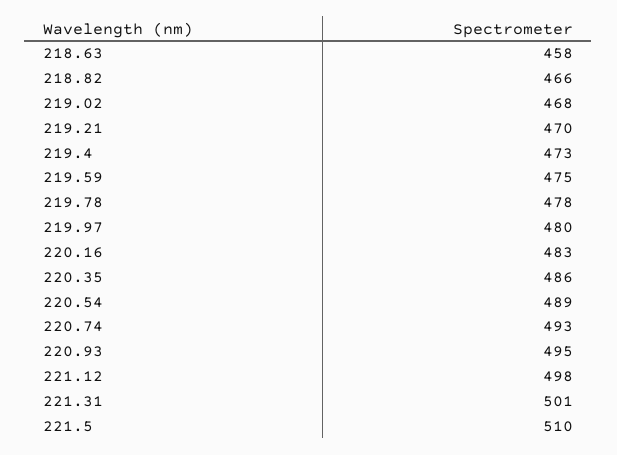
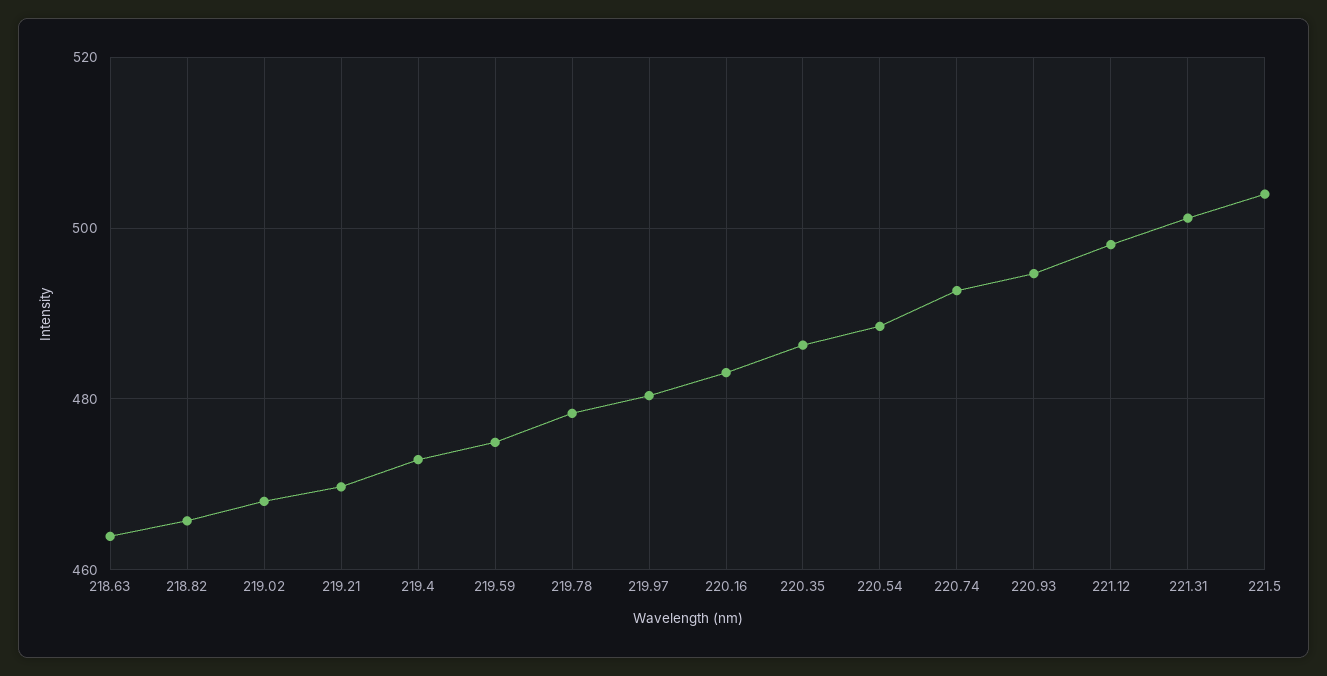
  {
-   "218.63": 458,
+   "218.63": 464,
    "218.82": 466,
    "219.02": 468,
    "219.21": 470,
    "219.4": 473,
    "219.59": 475,
    "219.78": 478,
    "219.97": 480,
    "220.16": 483,
    "220.35": 486,
    "220.54": 489,
    "220.74": 493,
    "220.93": 495,
    "221.12": 498,
    "221.31": 501,
-   "221.5": 510
+   "221.5": 504
  }

